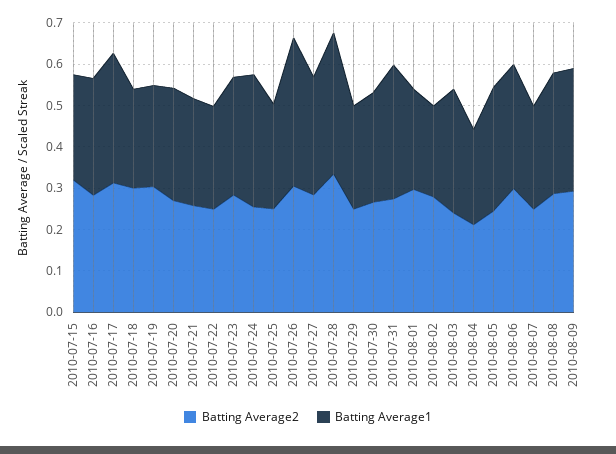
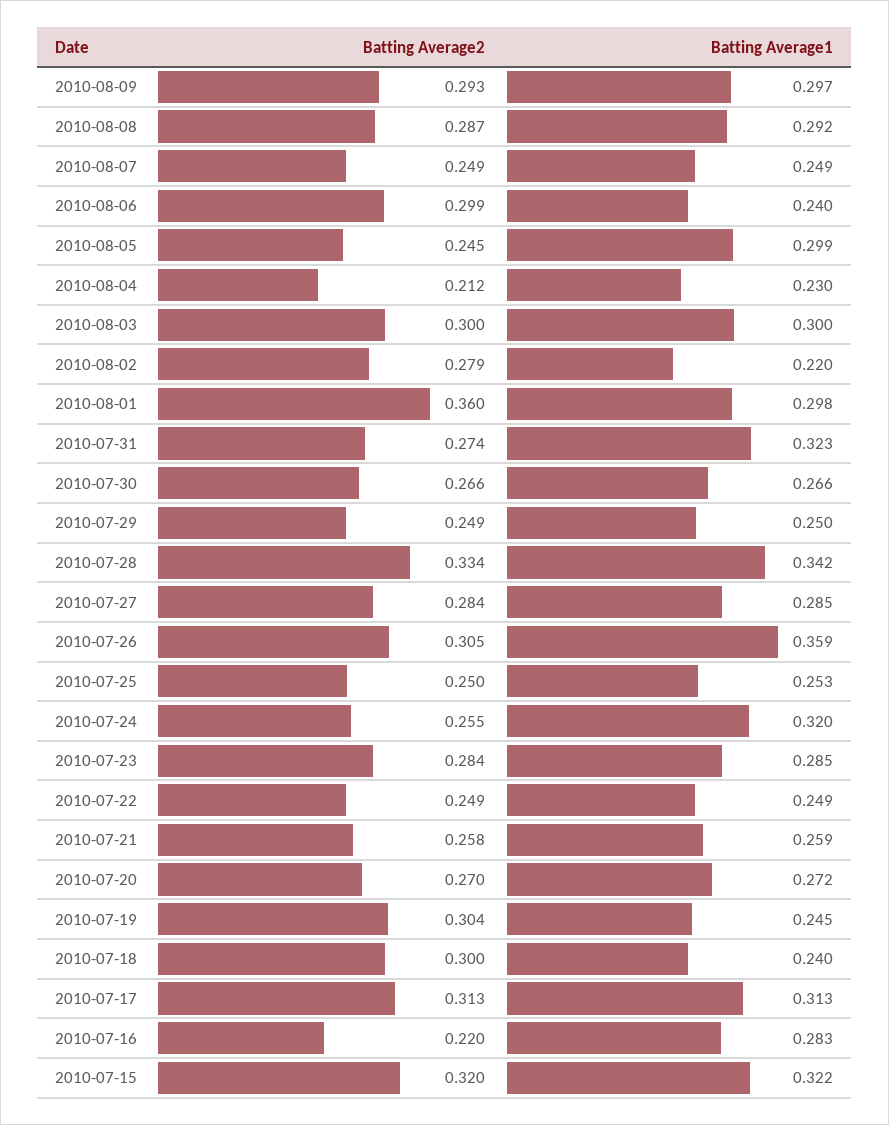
  {
    "Batting Average2": {
      "2010-07-15": 0.32,
-     "2010-07-16": 0.28,
+     "2010-07-16": 0.22,
      "2010-07-17": 0.313,
      "2010-07-18": 0.3,
      "2010-07-19": 0.304,
      "2010-07-20": 0.27,
      "2010-07-21": 0.258,
      "2010-07-22": 0.249,
      "2010-07-23": 0.284,
      "2010-07-24": 0.255,
      "2010-07-25": 0.25,
      "2010-07-26": 0.305,
      "2010-07-27": 0.284,
      "2010-07-28": 0.334,
      "2010-07-29": 0.249,
      "2010-07-30": 0.266,
      "2010-07-31": 0.274,
-     "2010-08-01": 0.3,
+     "2010-08-01": 0.36,
      "2010-08-02": 0.279,
-     "2010-08-03": 0.24,
+     "2010-08-03": 0.3,
      "2010-08-04": 0.212,
      "2010-08-05": 0.245,
      "2010-08-06": 0.299,
      "2010-08-07": 0.249,
      "2010-08-08": 0.287,
      "2010-08-09": 0.293
    },
    "Batting Average1": {
-     "2010-07-15": 0.26,
+     "2010-07-15": 0.322,
      "2010-07-16": 0.283,
      "2010-07-17": 0.313,
      "2010-07-18": 0.24,
      "2010-07-19": 0.245,
      "2010-07-20": 0.272,
      "2010-07-21": 0.259,
      "2010-07-22": 0.249,
      "2010-07-23": 0.285,
      "2010-07-24": 0.32,
      "2010-07-25": 0.253,
      "2010-07-26": 0.359,
      "2010-07-27": 0.285,
      "2010-07-28": 0.342,
      "2010-07-29": 0.25,
      "2010-07-30": 0.266,
      "2010-07-31": 0.323,
-     "2010-08-01": 0.24,
+     "2010-08-01": 0.298,
      "2010-08-02": 0.22,
      "2010-08-03": 0.3,
      "2010-08-04": 0.23,
      "2010-08-05": 0.299,
-     "2010-08-06": 0.3,
+     "2010-08-06": 0.24,
      "2010-08-07": 0.249,
      "2010-08-08": 0.292,
      "2010-08-09": 0.297
    }
  }

